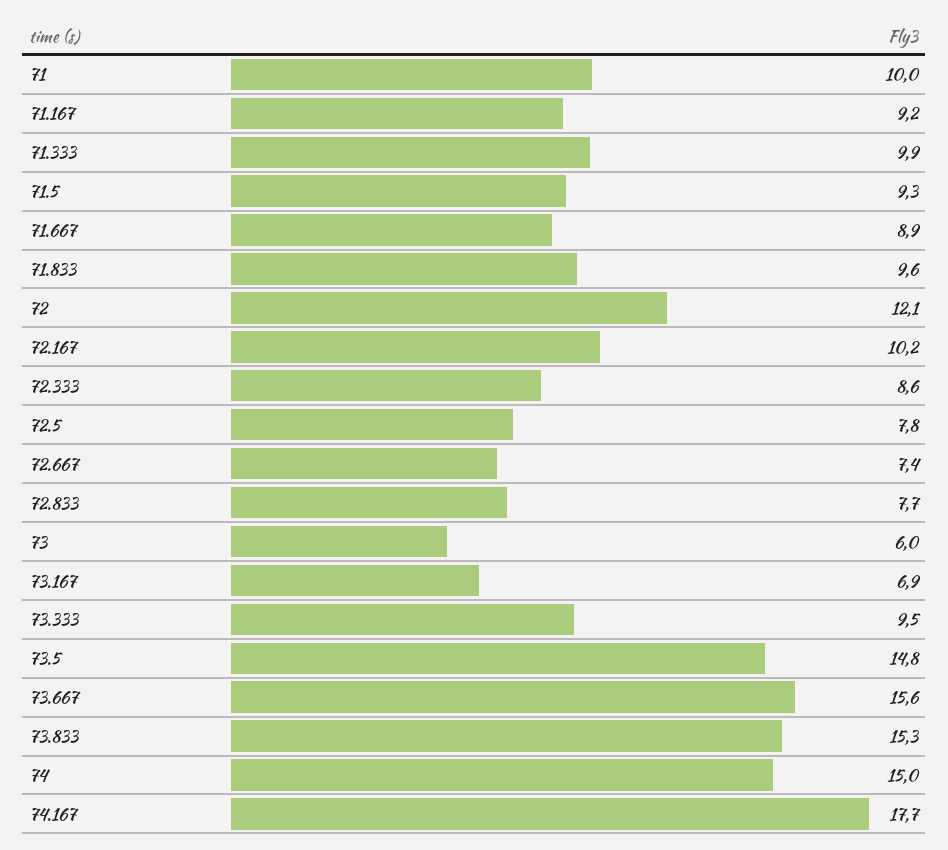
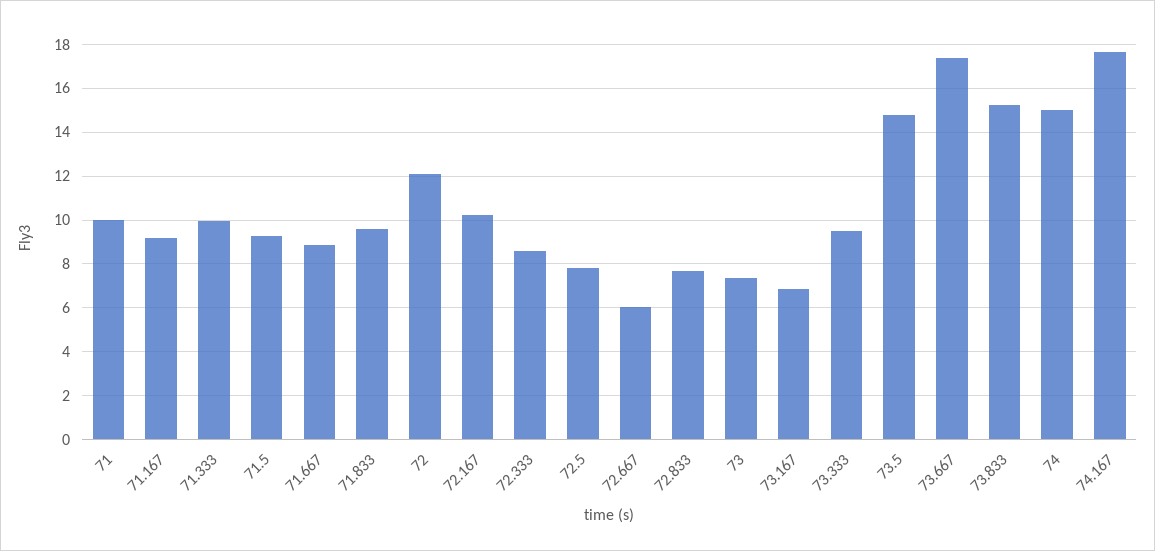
  {
    "71": 10,
    "71.167": 9.2,
    "71.333": 9.9,
    "71.5": 9.3,
    "71.667": 8.9,
    "71.833": 9.6,
    "72": 12.1,
    "72.167": 10.2,
    "72.333": 8.6,
    "72.5": 7.8,
-   "72.667": 7.4,
+   "72.667": 6,
    "72.833": 7.7,
-   "73": 6,
+   "73": 7.5,
    "73.167": 6.9,
    "73.333": 9.5,
    "73.5": 14.8,
-   "73.667": 15.6,
+   "73.667": 17.5,
    "73.833": 15.3,
    "74": 15,
    "74.167": 17.7
  }

